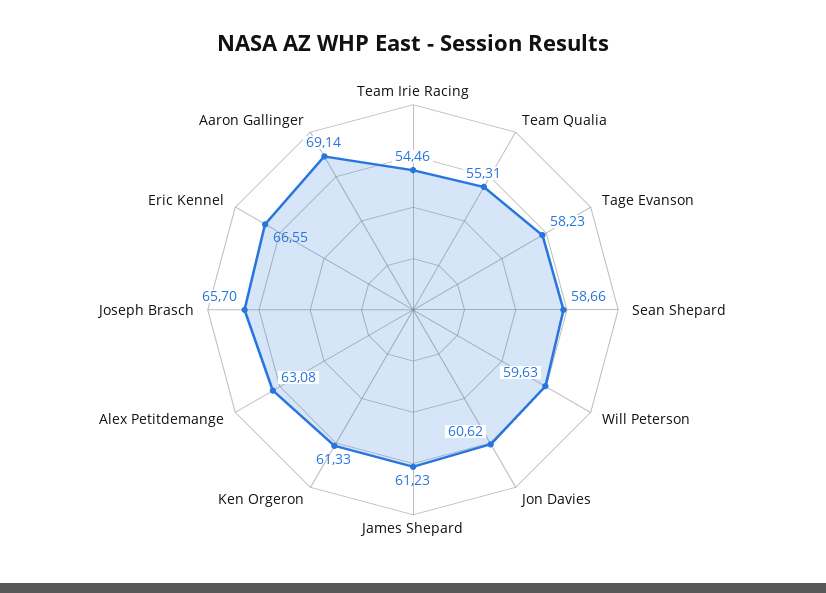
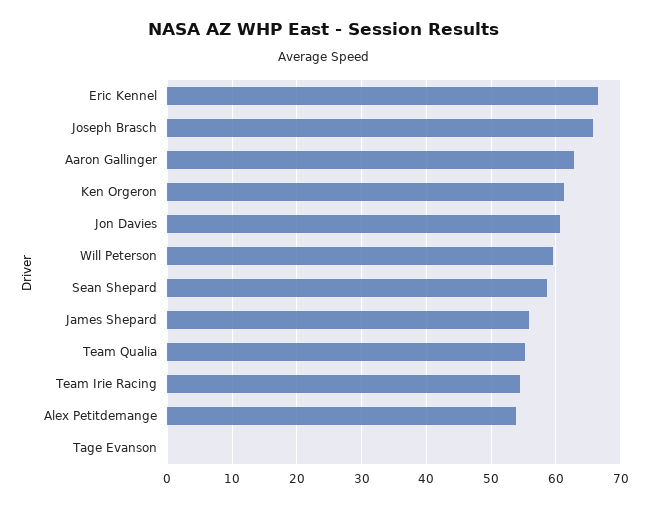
  {
    "Team Irie Racing": 54.46,
    "Team Qualia": 55.31,
-   "Tage Evanson": 58.23,
+   "Tage Evanson": 0,
    "Sean Shepard": 58.66,
    "Will Peterson": 59.63,
    "Jon Davies": 60.62,
-   "James Shepard": 61.23,
+   "James Shepard": 56,
    "Ken Orgeron": 61.33,
-   "Alex Petitdemange": 63.08,
+   "Alex Petitdemange": 54,
    "Joseph Brasch": 65.7,
    "Eric Kennel": 66.55,
-   "Aaron Gallinger": 69.14
+   "Aaron Gallinger": 63
  }

